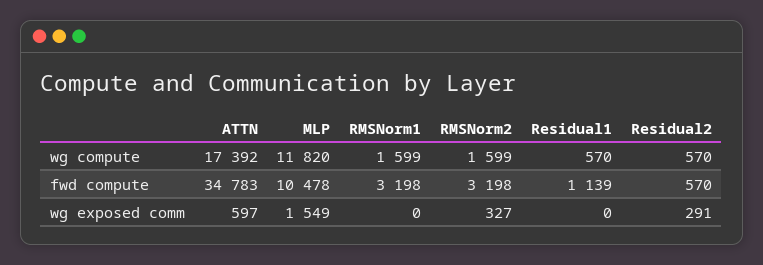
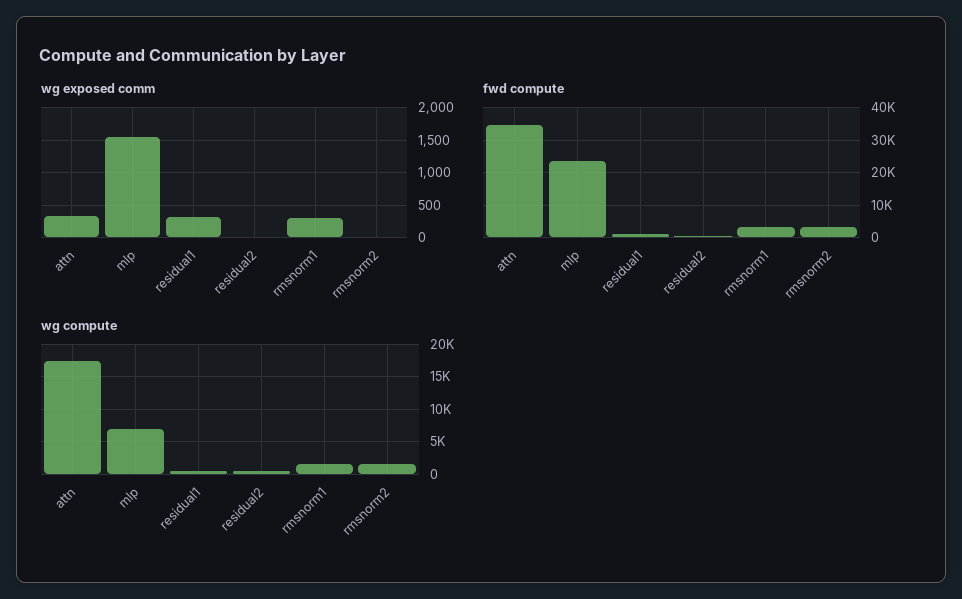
  {
    "wg compute": {
      "ATTN": 17392,
-     "MLP": 11820,
+     "MLP": 7000,
      "RMSNorm1": 1599,
      "RMSNorm2": 1599,
      "Residual1": 570,
      "Residual2": 570
    },
    "fwd compute": {
      "ATTN": 34783,
-     "MLP": 10478,
+     "MLP": 24000,
      "RMSNorm1": 3198,
      "RMSNorm2": 3198,
      "Residual1": 1139,
      "Residual2": 570
    },
    "wg exposed comm": {
-     "ATTN": 597,
+     "ATTN": 300,
      "MLP": 1549,
-     "RMSNorm1": 0,
+     "RMSNorm1": 300,
-     "RMSNorm2": 327,
+     "RMSNorm2": 0,
-     "Residual1": 0,
+     "Residual1": 300,
-     "Residual2": 291
+     "Residual2": 0
    }
  }

